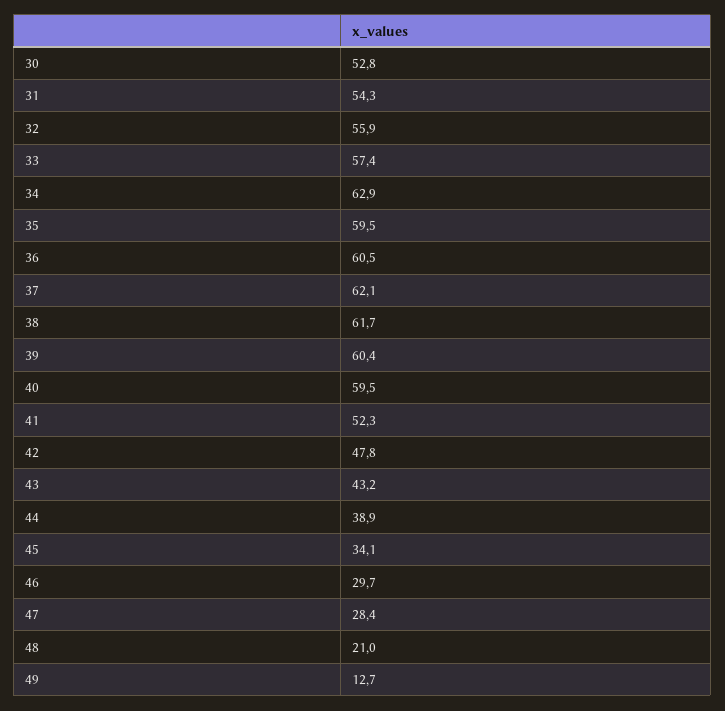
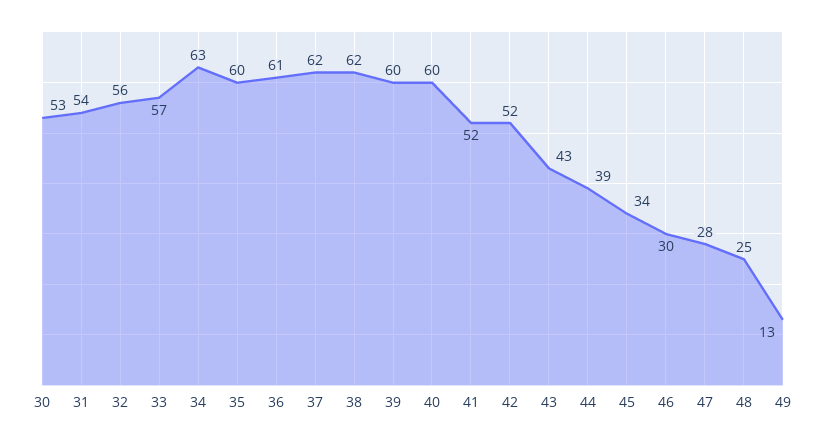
  {
    "30": 52.8,
    "31": 54.3,
    "32": 55.9,
    "33": 57.4,
    "34": 62.9,
    "35": 59.5,
    "36": 60.5,
    "37": 62.1,
    "38": 61.7,
    "39": 60.4,
    "40": 59.5,
    "41": 52.3,
-   "42": 47.8,
+   "42": 52,
    "43": 43.2,
    "44": 38.9,
    "45": 34.1,
    "46": 29.7,
    "47": 28.4,
-   "48": 21,
+   "48": 25,
    "49": 12.7
  }

